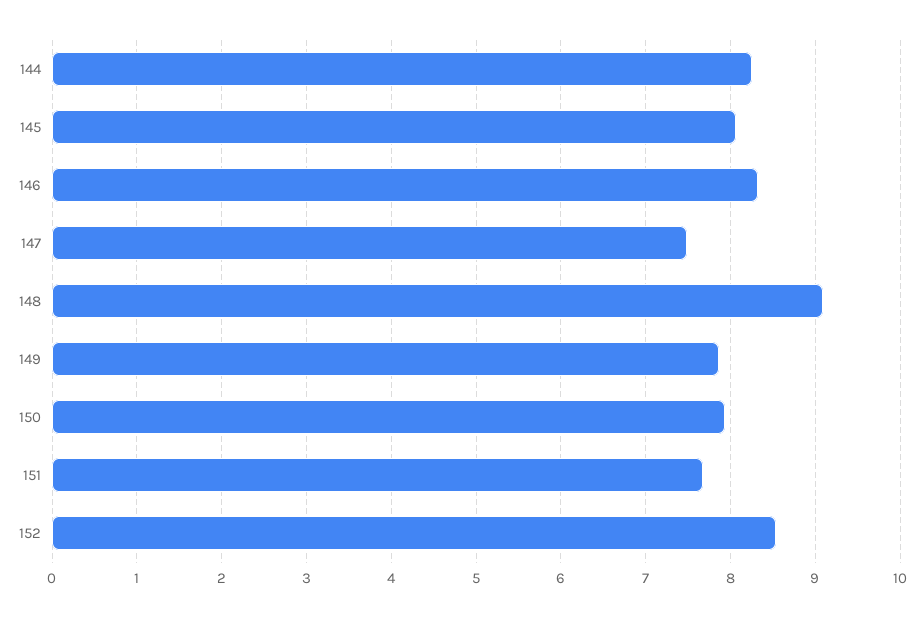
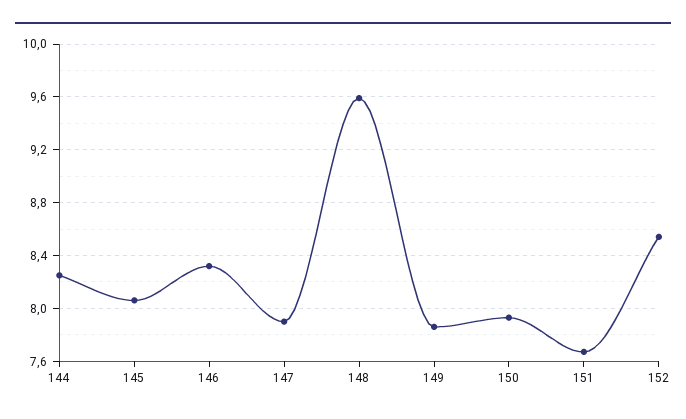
  {
    "144": 8.25,
    "145": 8.05,
    "146": 8.3,
-   "147": 7.5,
+   "147": 7.9,
-   "148": 9.1,
+   "148": 9.6,
    "149": 7.85,
    "150": 7.95,
    "151": 7.65,
    "152": 8.55
  }

